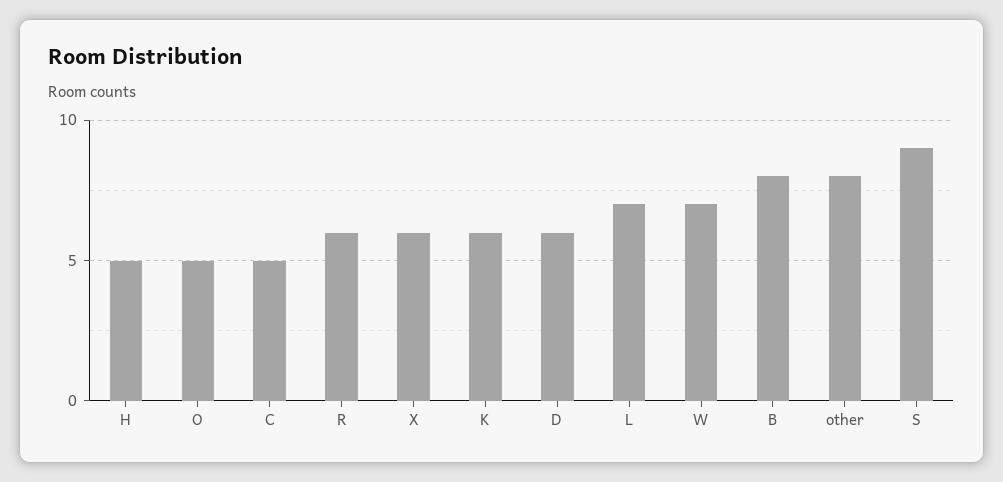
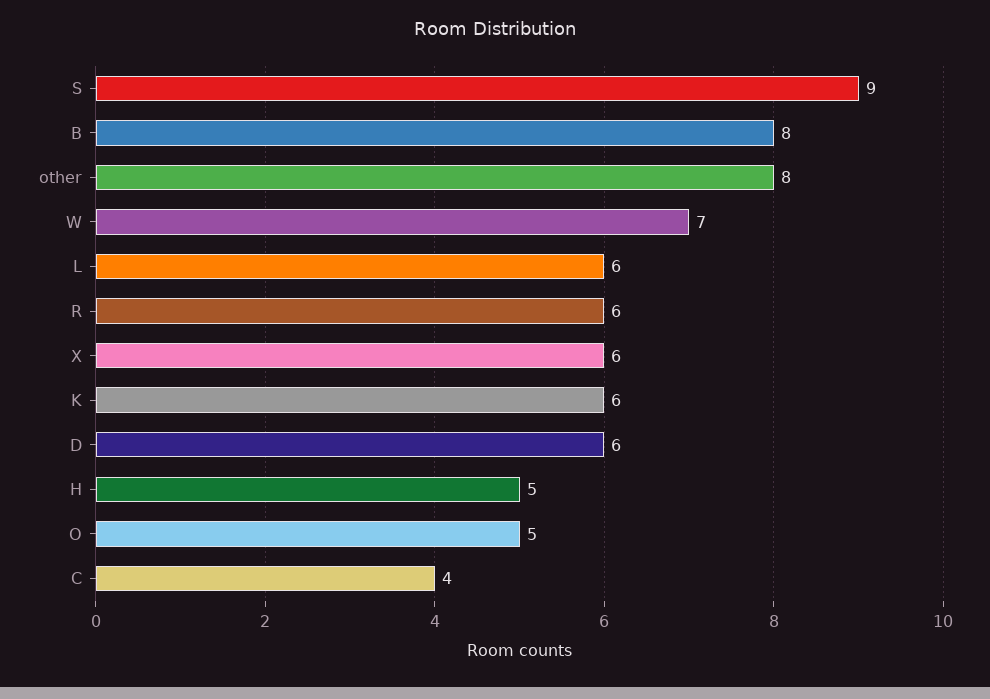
  {
    "H": 5,
    "O": 5,
-   "C": 5,
+   "C": 4,
    "R": 6,
    "X": 6,
    "K": 6,
    "D": 6,
-   "L": 7,
+   "L": 6,
    "W": 7,
    "B": 8,
    "other": 8,
    "S": 9
  }

